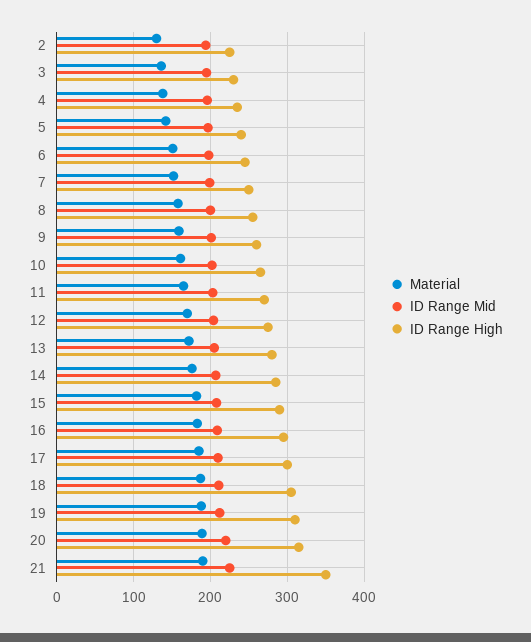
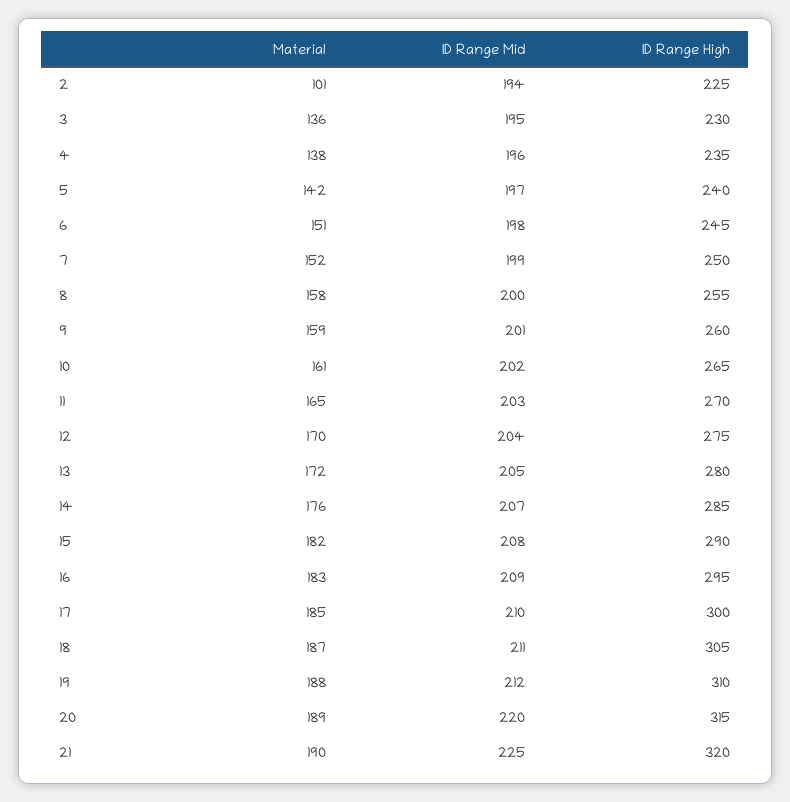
  {
    "Material": {
-     "2": 130,
+     "2": 101,
      "3": 136,
      "4": 138,
      "5": 142,
      "6": 151,
      "7": 152,
      "8": 158,
      "9": 159,
      "10": 161,
      "11": 165,
      "12": 170,
      "13": 172,
      "14": 176,
      "15": 182,
      "16": 183,
      "17": 185,
      "18": 187,
      "19": 188,
      "20": 189,
      "21": 190
    },
    "ID Range Mid": {
      "2": 194,
      "3": 195,
      "4": 196,
      "5": 197,
      "6": 198,
      "7": 199,
      "8": 200,
      "9": 201,
      "10": 202,
      "11": 203,
      "12": 204,
      "13": 205,
      "14": 207,
      "15": 208,
      "16": 209,
      "17": 210,
      "18": 211,
      "19": 212,
      "20": 220,
      "21": 225
    },
    "ID Range High": {
      "2": 225,
      "3": 230,
      "4": 235,
      "5": 240,
      "6": 245,
      "7": 250,
      "8": 255,
      "9": 260,
      "10": 265,
      "11": 270,
      "12": 275,
      "13": 280,
      "14": 285,
      "15": 290,
      "16": 295,
      "17": 300,
      "18": 305,
      "19": 310,
      "20": 315,
-     "21": 350
+     "21": 320
    }
  }

